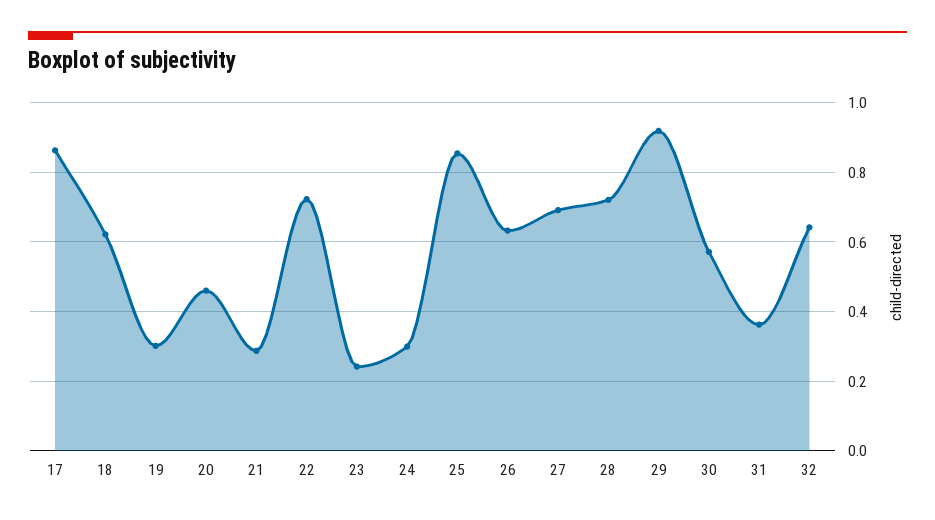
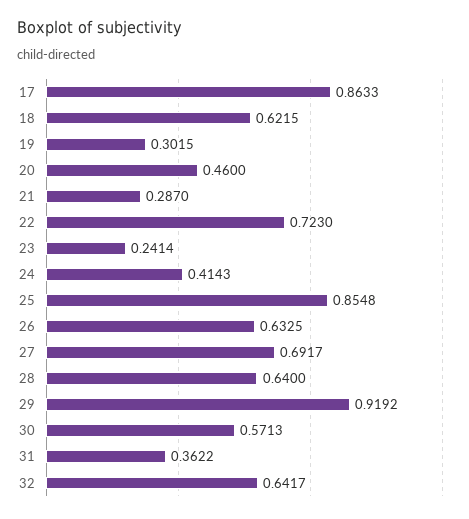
  {
    "17": 0.8633,
    "18": 0.6215,
    "19": 0.3015,
    "20": 0.46,
    "21": 0.287,
    "22": 0.723,
    "23": 0.2414,
-   "24": 0.3,
+   "24": 0.4143,
    "25": 0.8548,
    "26": 0.6325,
    "27": 0.6917,
-   "28": 0.72,
+   "28": 0.64,
    "29": 0.9192,
    "30": 0.5713,
    "31": 0.3622,
    "32": 0.6417
  }

